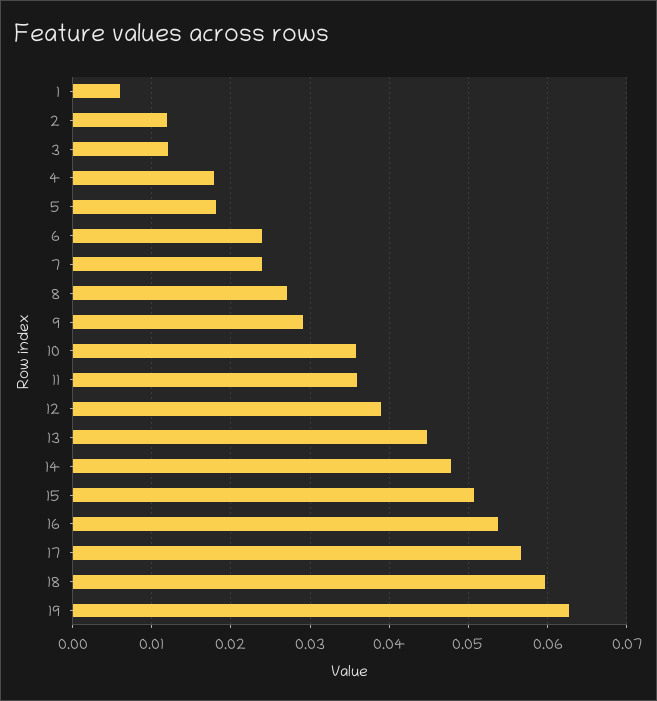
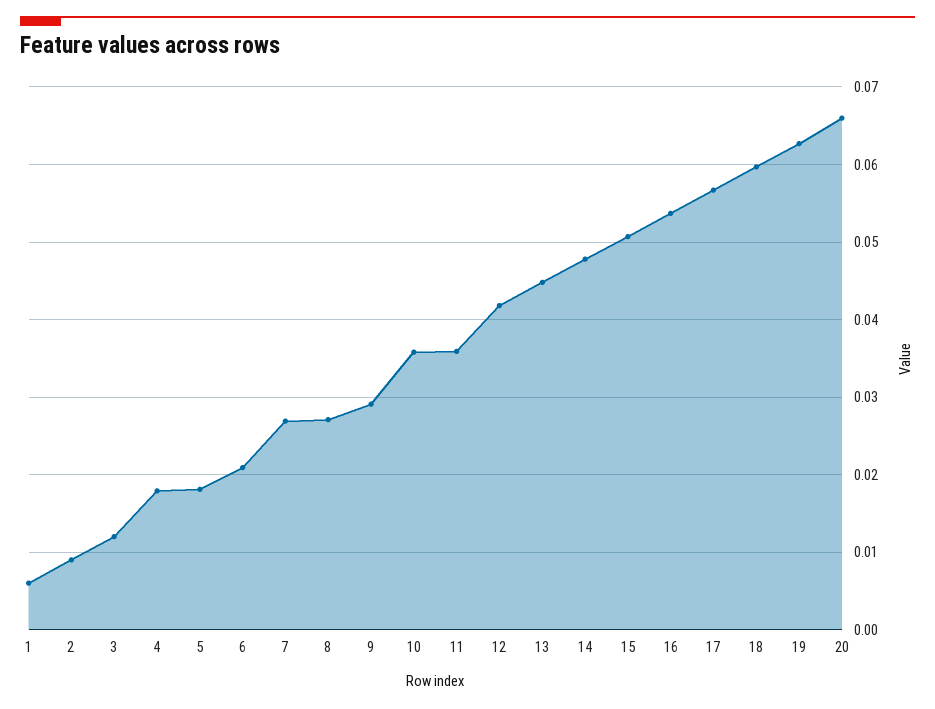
  {
    "1": 0.006,
-   "2": 0.012,
+   "2": 0.009,
    "3": 0.012,
    "4": 0.018,
    "5": 0.018,
-   "6": 0.024,
+   "6": 0.021,
-   "7": 0.024,
+   "7": 0.027,
    "8": 0.027,
    "9": 0.029,
    "10": 0.036,
    "11": 0.036,
-   "12": 0.039,
+   "12": 0.042,
    "13": 0.045,
    "14": 0.048,
    "15": 0.051,
    "16": 0.054,
    "17": 0.057,
    "18": 0.06,
-   "19": 0.063
+   "19": 0.063,
+   "20": 0.066
  }

